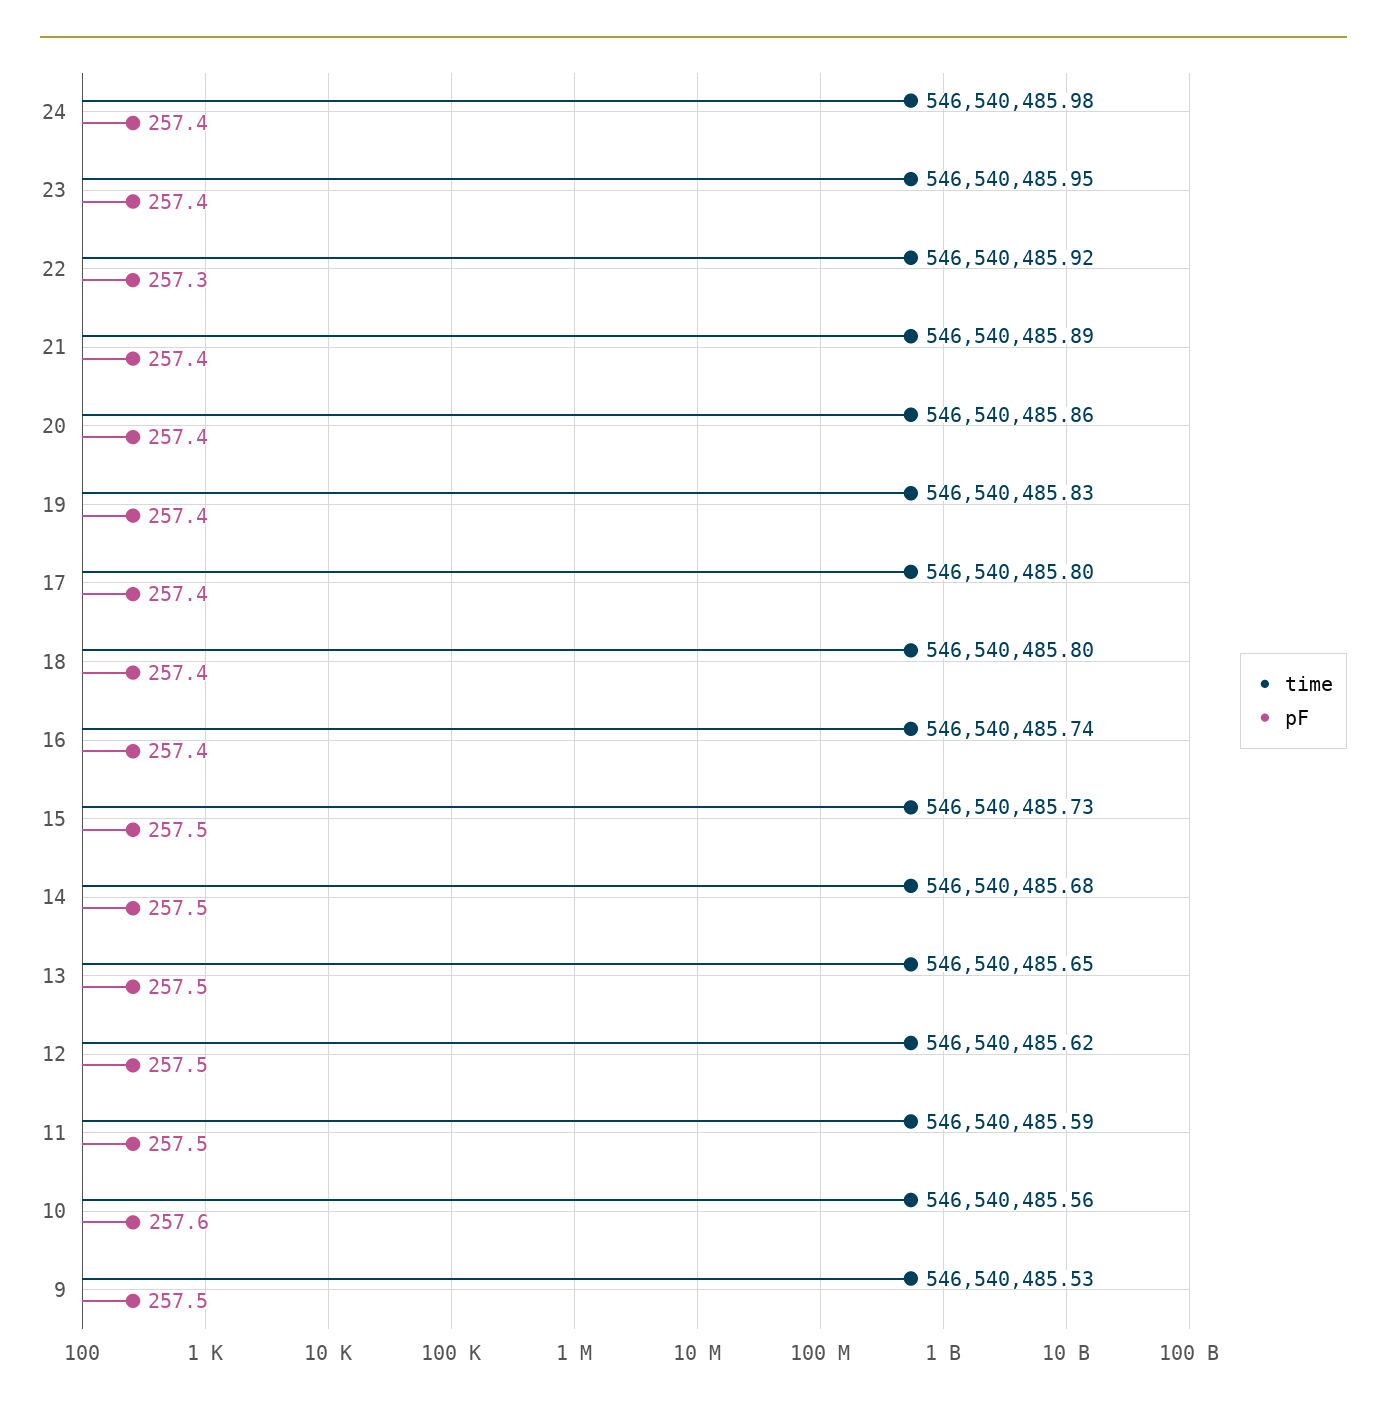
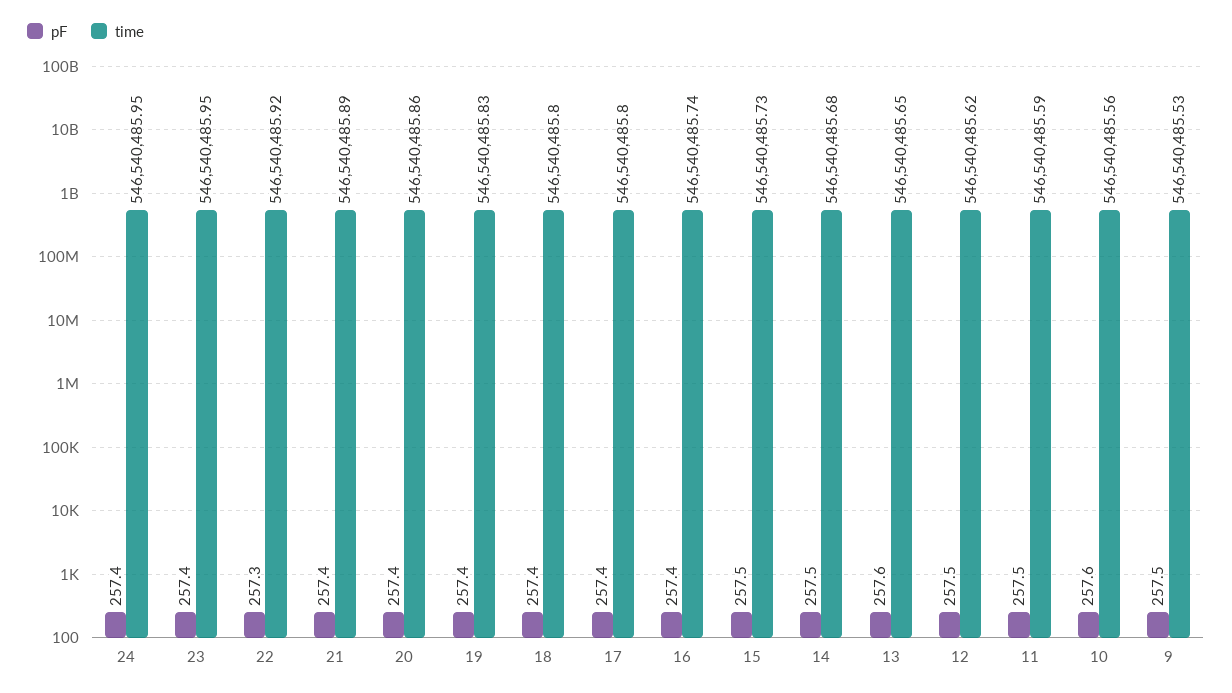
  {
    "time": {
-     "24": 546540485.98,
+     "24": 546540485.95,
      "23": 546540485.95,
      "22": 546540485.92,
      "21": 546540485.89,
      "20": 546540485.86,
      "19": 546540485.83,
      "17": 546540485.8,
      "18": 546540485.8,
      "16": 546540485.74,
      "15": 546540485.73,
      "14": 546540485.68,
      "13": 546540485.65,
      "12": 546540485.62,
      "11": 546540485.59,
      "10": 546540485.56,
      "9": 546540485.53
    },
    "pF": {
      "24": 257.4,
      "23": 257.4,
      "22": 257.3,
      "21": 257.4,
      "20": 257.4,
      "19": 257.4,
      "17": 257.4,
      "18": 257.4,
      "16": 257.4,
      "15": 257.5,
      "14": 257.5,
-     "13": 257.5,
+     "13": 257.6,
      "12": 257.5,
      "11": 257.5,
      "10": 257.6,
      "9": 257.5
    }
  }

